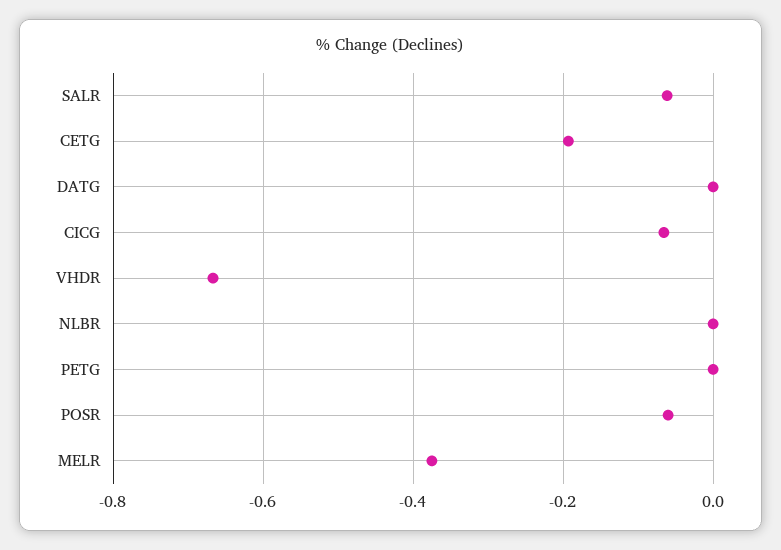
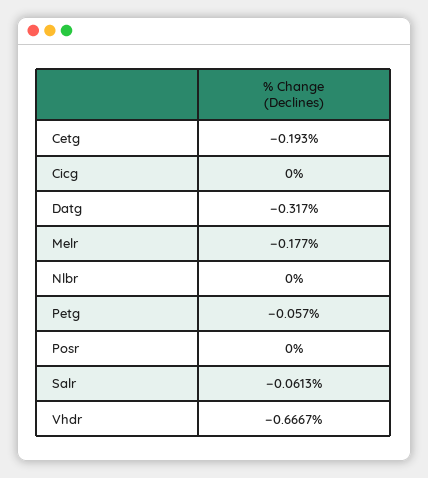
  {
    "SALR": -0.0613,
    "CETG": -0.193,
-   "DATG": 0,
+   "DATG": -0.317,
-   "CICG": -0.06,
+   "CICG": 0,
    "VHDR": -0.6667,
    "NLBR": 0,
-   "PETG": 0,
+   "PETG": -0.057,
-   "POSR": -0.06,
+   "POSR": 0,
-   "MELR": -0.38
+   "MELR": -0.177
  }

